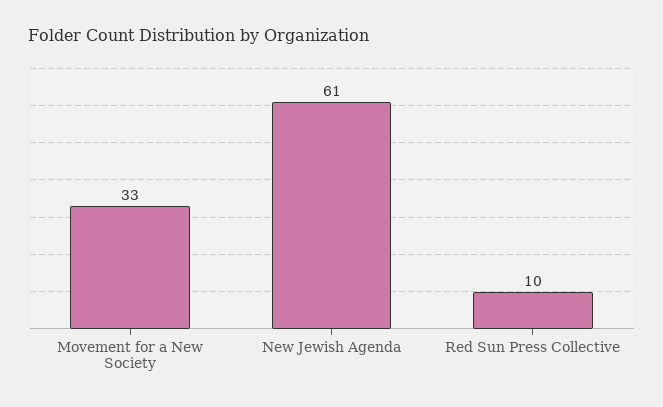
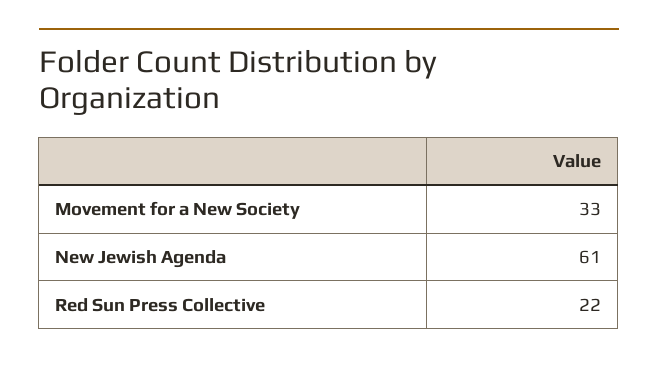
  {
    "Movement for a New Society": 33,
    "New Jewish Agenda": 61,
-   "Red Sun Press Collective": 10
+   "Red Sun Press Collective": 22
  }

